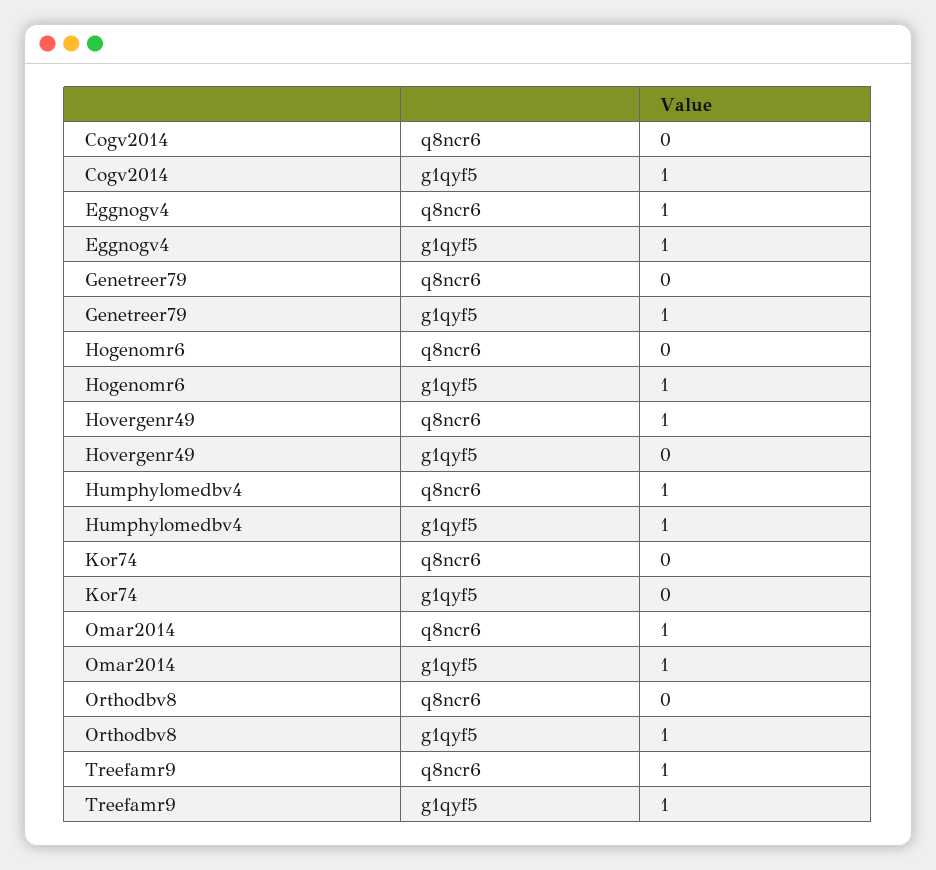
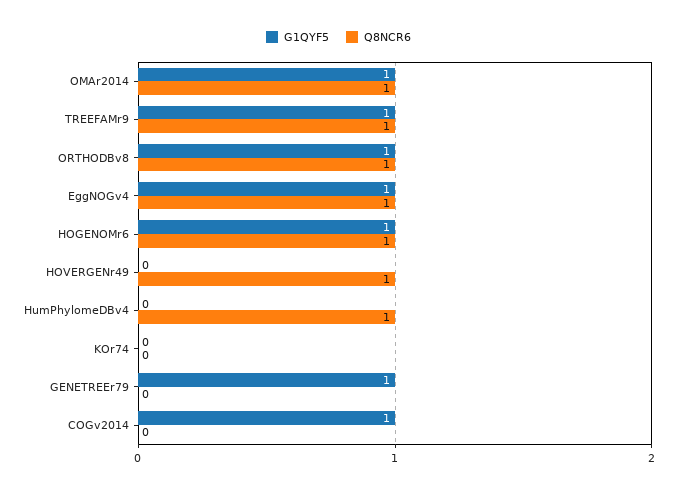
  {
    "q8ncr6": {
      "Cogv2014": 0,
      "Eggnogv4": 1,
      "Genetreer79": 0,
-     "Hogenomr6": 0,
+     "Hogenomr6": 1,
      "Hovergenr49": 1,
      "Humphylomedbv4": 1,
      "Kor74": 0,
      "Omar2014": 1,
-     "Orthodbv8": 0,
+     "Orthodbv8": 1,
      "Treefamr9": 1
    },
    "g1qyf5": {
      "Cogv2014": 1,
      "Eggnogv4": 1,
      "Genetreer79": 1,
      "Hogenomr6": 1,
      "Hovergenr49": 0,
-     "Humphylomedbv4": 1,
+     "Humphylomedbv4": 0,
      "Kor74": 0,
      "Omar2014": 1,
      "Orthodbv8": 1,
      "Treefamr9": 1
    }
  }

